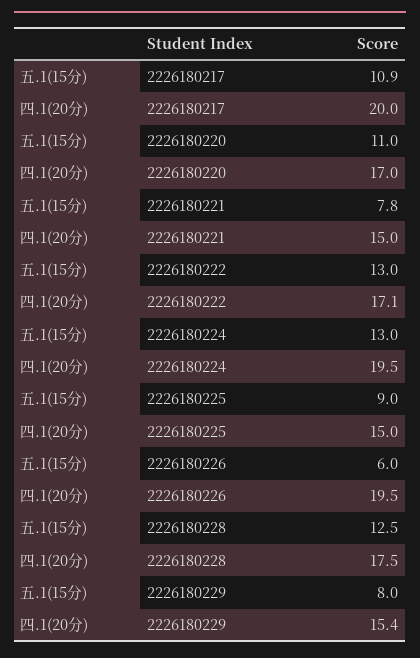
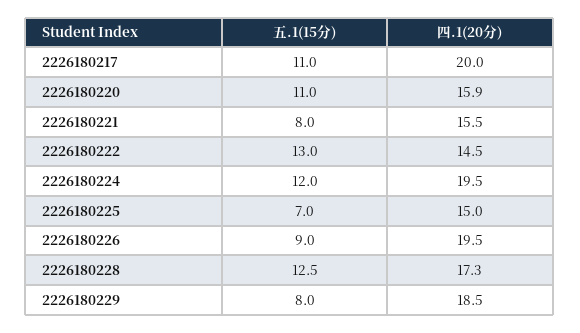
  {
    "五.1(15分)": {
-     "2226180217": 10.9,
+     "2226180217": 11,
      "2226180220": 11,
-     "2226180221": 7.8,
+     "2226180221": 8,
      "2226180222": 13,
-     "2226180224": 13,
+     "2226180224": 12,
-     "2226180225": 9,
+     "2226180225": 7,
-     "2226180226": 6,
+     "2226180226": 9,
      "2226180228": 12.5,
      "2226180229": 8
    },
    "四.1(20分)": {
      "2226180217": 20,
-     "2226180220": 17,
+     "2226180220": 15.9,
-     "2226180221": 15,
+     "2226180221": 15.5,
-     "2226180222": 17.1,
+     "2226180222": 14.5,
      "2226180224": 19.5,
      "2226180225": 15,
      "2226180226": 19.5,
-     "2226180228": 17.5,
+     "2226180228": 17.3,
-     "2226180229": 15.4
+     "2226180229": 18.5
    }
  }

